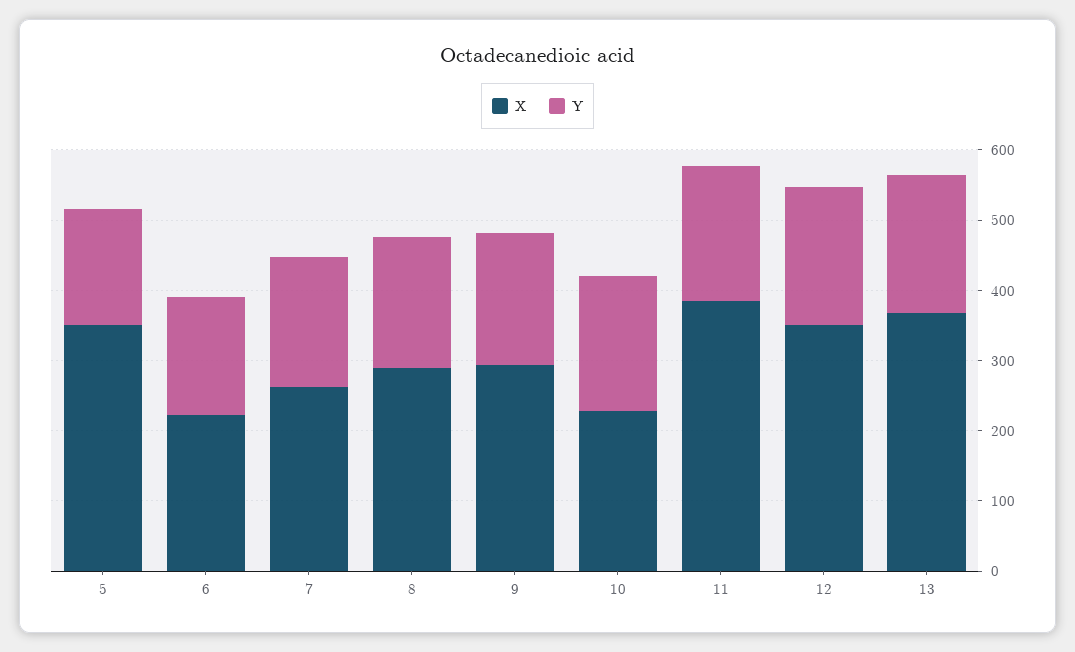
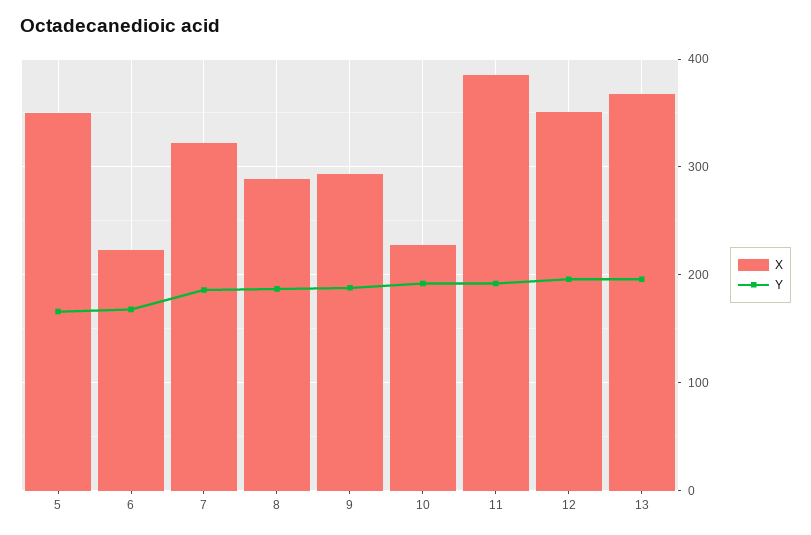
  {
    "X": {
      "5": 350,
      "6": 220,
-     "7": 260,
+     "7": 320,
      "8": 290,
      "9": 290,
      "10": 230,
      "11": 390,
      "12": 350,
      "13": 370
    },
    "Y": {
      "5": 170,
      "6": 170,
      "7": 190,
      "8": 190,
      "9": 190,
      "10": 190,
      "11": 190,
      "12": 200,
      "13": 200
    }
  }

